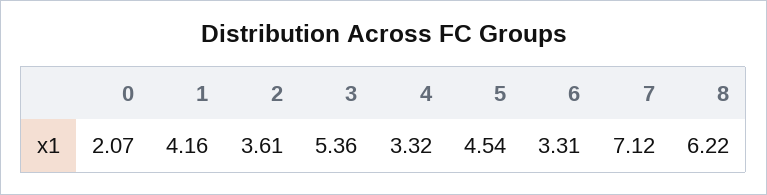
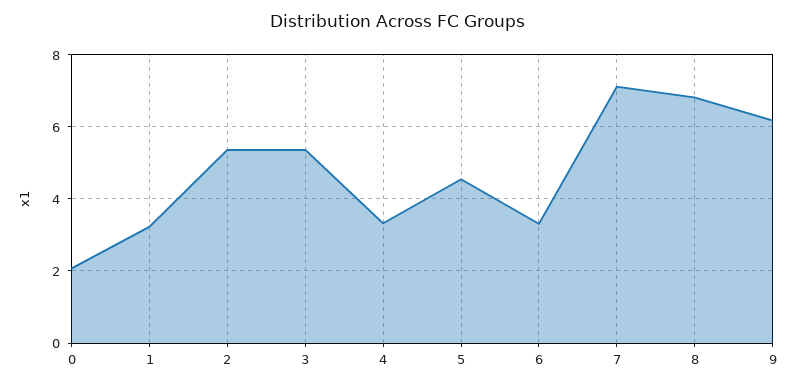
  {
    "0": 2.07,
-   "1": 4.16,
+   "1": 3.2,
-   "2": 3.61,
+   "2": 5.4,
    "3": 5.36,
    "4": 3.32,
    "5": 4.54,
    "6": 3.31,
    "7": 7.12,
-   "8": 6.22
+   "8": 6.8,
+   "9": 6.2
  }

